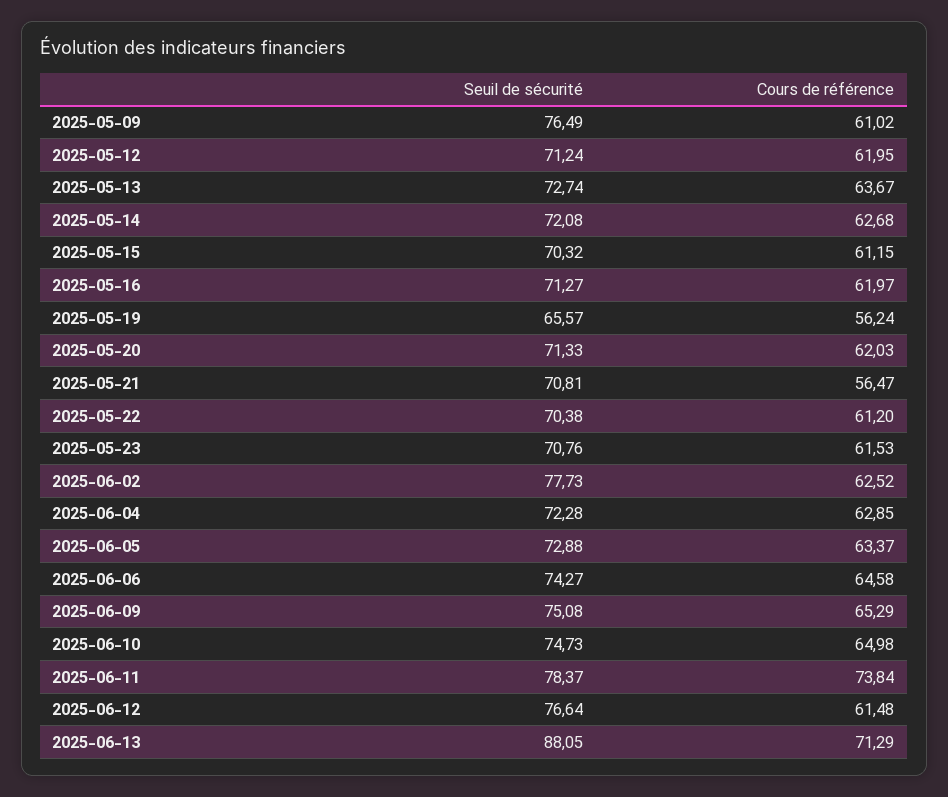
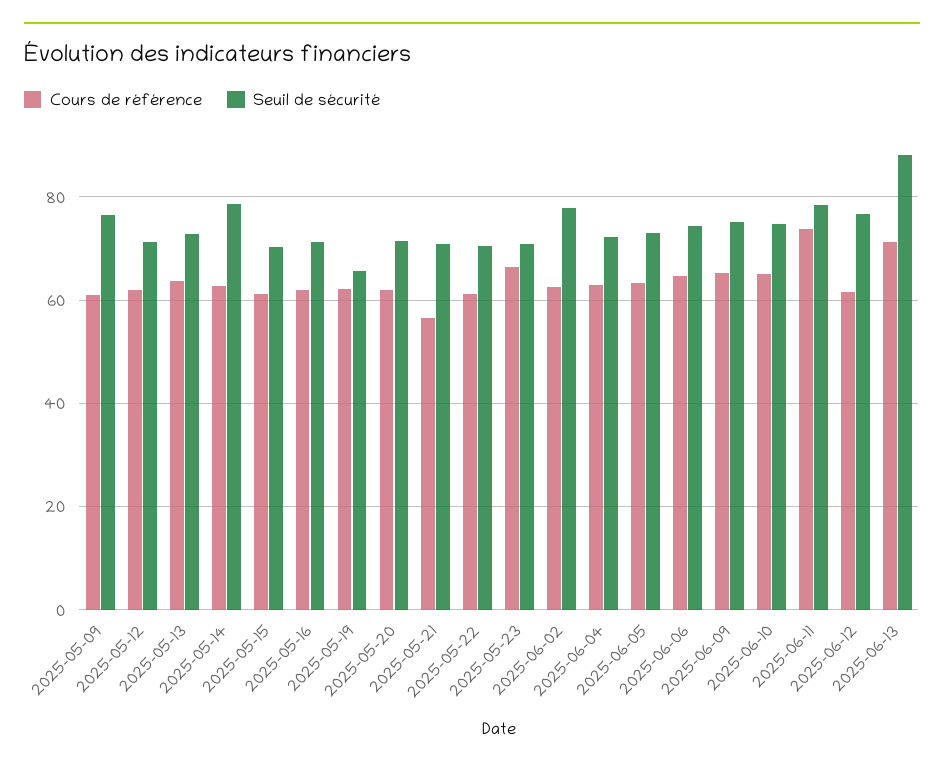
  {
    "Seuil de sécurité": {
      "2025-05-09": 76.49,
      "2025-05-12": 71.24,
      "2025-05-13": 72.74,
-     "2025-05-14": 72.08,
+     "2025-05-14": 78,
      "2025-05-15": 70.32,
      "2025-05-16": 71.27,
      "2025-05-19": 65.57,
      "2025-05-20": 71.33,
      "2025-05-21": 70.81,
      "2025-05-22": 70.38,
      "2025-05-23": 70.76,
      "2025-06-02": 77.73,
      "2025-06-04": 72.28,
      "2025-06-05": 72.88,
      "2025-06-06": 74.27,
      "2025-06-09": 75.08,
      "2025-06-10": 74.73,
      "2025-06-11": 78.37,
      "2025-06-12": 76.64,
      "2025-06-13": 88.05
    },
    "Cours de référence": {
      "2025-05-09": 61.02,
      "2025-05-12": 61.95,
      "2025-05-13": 63.67,
      "2025-05-14": 62.68,
      "2025-05-15": 61.15,
      "2025-05-16": 61.97,
-     "2025-05-19": 56.24,
+     "2025-05-19": 62,
      "2025-05-20": 62.03,
      "2025-05-21": 56.47,
      "2025-05-22": 61.2,
-     "2025-05-23": 61.53,
+     "2025-05-23": 66,
      "2025-06-02": 62.52,
      "2025-06-04": 62.85,
      "2025-06-05": 63.37,
      "2025-06-06": 64.58,
      "2025-06-09": 65.29,
      "2025-06-10": 64.98,
      "2025-06-11": 73.84,
      "2025-06-12": 61.48,
      "2025-06-13": 71.29
    }
  }

